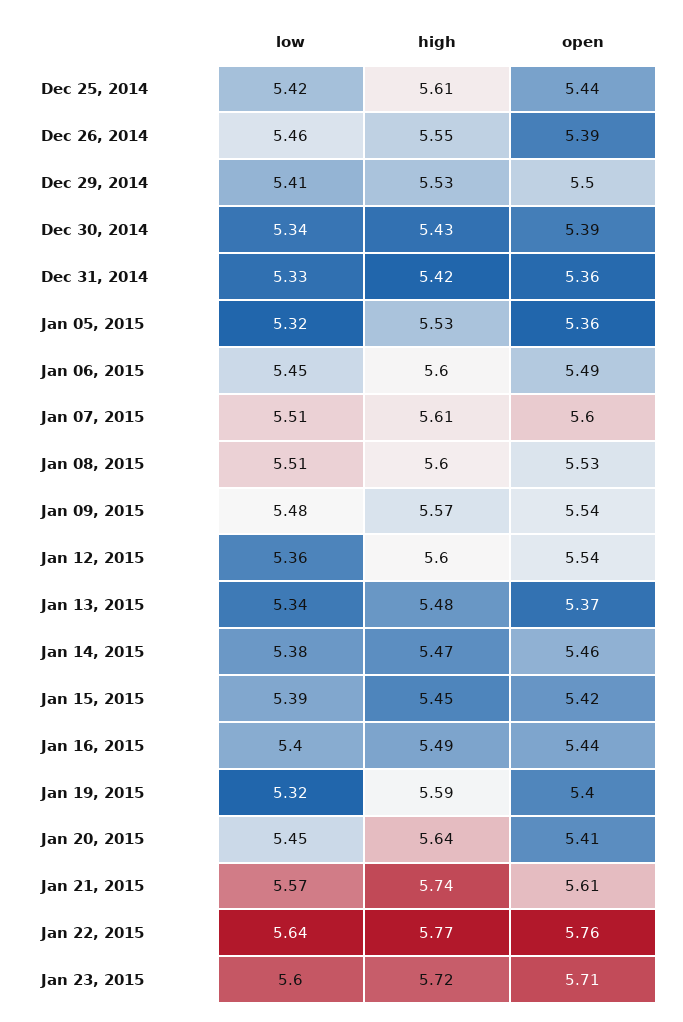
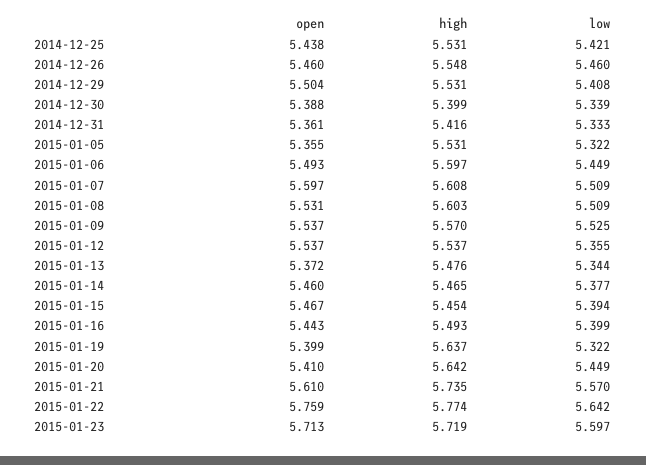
  {
    "low": {
      "Dec 25, 2014": 5.421,
      "Dec 26, 2014": 5.46,
      "Dec 29, 2014": 5.408,
      "Dec 30, 2014": 5.339,
      "Dec 31, 2014": 5.333,
      "Jan 05, 2015": 5.322,
      "Jan 06, 2015": 5.449,
      "Jan 07, 2015": 5.509,
      "Jan 08, 2015": 5.509,
-     "Jan 09, 2015": 5.48,
+     "Jan 09, 2015": 5.525,
      "Jan 12, 2015": 5.355,
      "Jan 13, 2015": 5.344,
      "Jan 14, 2015": 5.377,
      "Jan 15, 2015": 5.394,
      "Jan 16, 2015": 5.399,
      "Jan 19, 2015": 5.322,
      "Jan 20, 2015": 5.449,
      "Jan 21, 2015": 5.57,
      "Jan 22, 2015": 5.642,
      "Jan 23, 2015": 5.597
    },
    "high": {
-     "Dec 25, 2014": 5.61,
+     "Dec 25, 2014": 5.531,
      "Dec 26, 2014": 5.548,
      "Dec 29, 2014": 5.531,
-     "Dec 30, 2014": 5.43,
+     "Dec 30, 2014": 5.399,
      "Dec 31, 2014": 5.416,
      "Jan 05, 2015": 5.531,
      "Jan 06, 2015": 5.597,
      "Jan 07, 2015": 5.608,
      "Jan 08, 2015": 5.603,
      "Jan 09, 2015": 5.57,
-     "Jan 12, 2015": 5.6,
+     "Jan 12, 2015": 5.537,
      "Jan 13, 2015": 5.476,
      "Jan 14, 2015": 5.465,
      "Jan 15, 2015": 5.454,
      "Jan 16, 2015": 5.493,
-     "Jan 19, 2015": 5.59,
+     "Jan 19, 2015": 5.637,
      "Jan 20, 2015": 5.642,
      "Jan 21, 2015": 5.735,
      "Jan 22, 2015": 5.774,
      "Jan 23, 2015": 5.719
    },
    "open": {
      "Dec 25, 2014": 5.438,
-     "Dec 26, 2014": 5.39,
+     "Dec 26, 2014": 5.46,
      "Dec 29, 2014": 5.504,
      "Dec 30, 2014": 5.388,
      "Dec 31, 2014": 5.361,
      "Jan 05, 2015": 5.355,
      "Jan 06, 2015": 5.493,
      "Jan 07, 2015": 5.597,
      "Jan 08, 2015": 5.531,
      "Jan 09, 2015": 5.537,
      "Jan 12, 2015": 5.537,
      "Jan 13, 2015": 5.372,
      "Jan 14, 2015": 5.46,
-     "Jan 15, 2015": 5.42,
+     "Jan 15, 2015": 5.467,
      "Jan 16, 2015": 5.443,
      "Jan 19, 2015": 5.399,
      "Jan 20, 2015": 5.41,
      "Jan 21, 2015": 5.61,
      "Jan 22, 2015": 5.759,
      "Jan 23, 2015": 5.713
    }
  }

